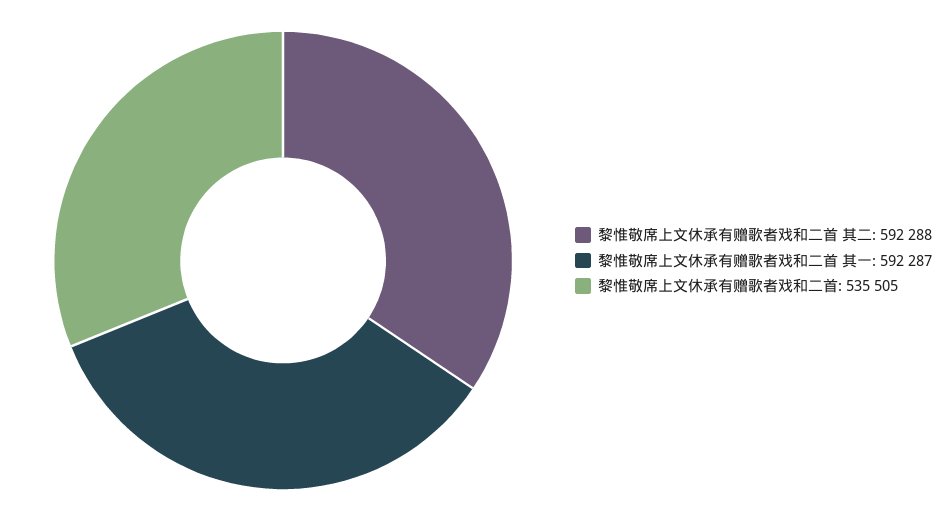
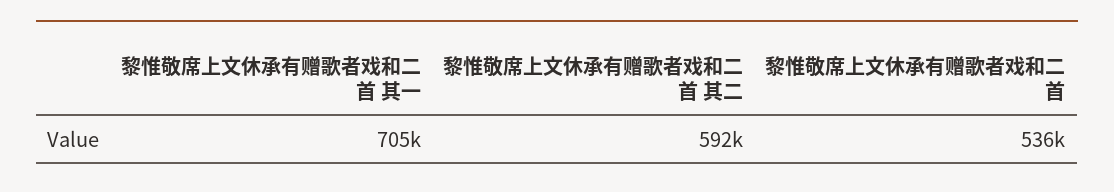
  {
    "黎惟敬席上文休承有赠歌者戏和二首 其二": 592288,
-   "黎惟敬席上文休承有赠歌者戏和二首 其一": 592287,
+   "黎惟敬席上文休承有赠歌者戏和二首 其一": 705000,
    "黎惟敬席上文休承有赠歌者戏和二首": 535505
  }

